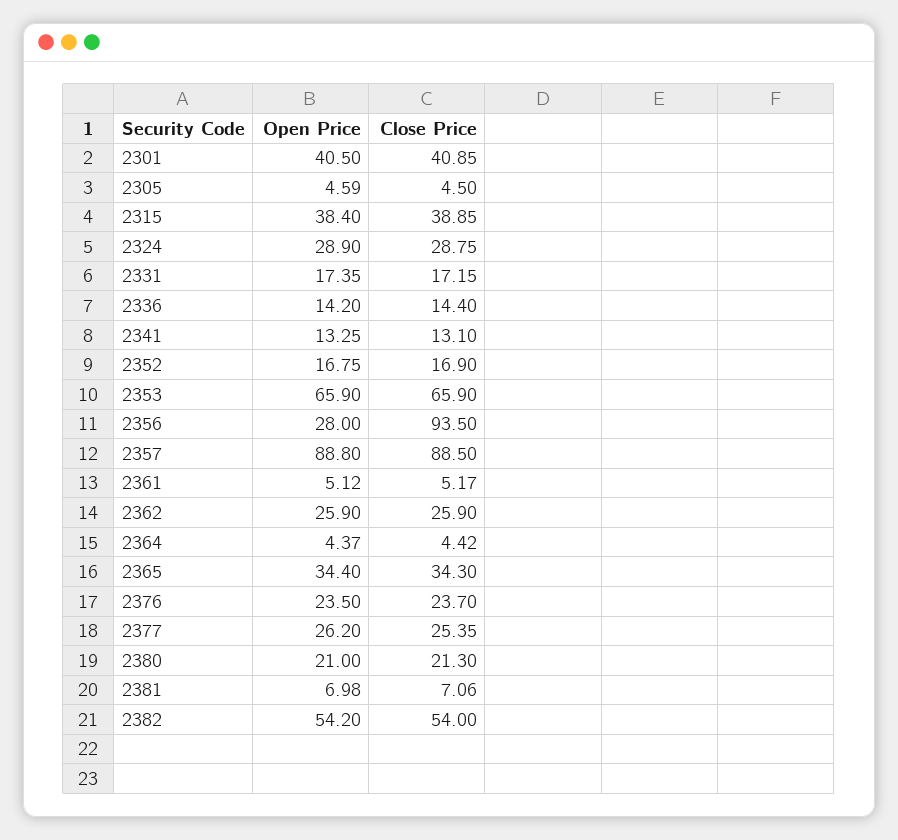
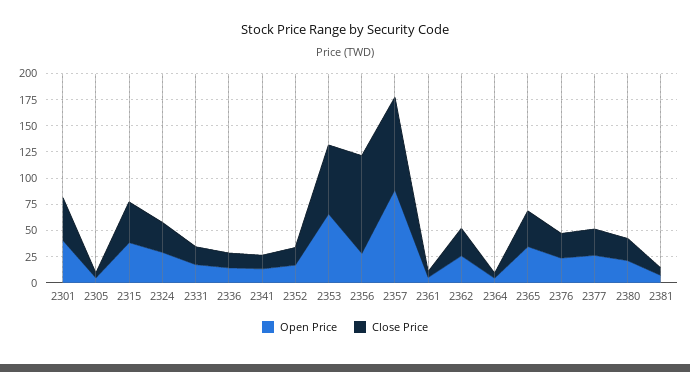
  {
    "Open Price": {
      "2301": 40.5,
      "2305": 4.59,
      "2315": 38.4,
      "2324": 28.9,
      "2331": 17.35,
      "2336": 14.2,
      "2341": 13.25,
      "2352": 16.75,
      "2353": 65.9,
      "2356": 28,
      "2357": 88.8,
      "2361": 5.12,
      "2362": 25.9,
      "2364": 4.37,
      "2365": 34.4,
      "2376": 23.5,
      "2377": 26.2,
      "2380": 21,
-     "2381": 6.98,
+     "2381": 6.98
-     "2382": 54.2
    },
    "Close Price": {
      "2301": 40.85,
      "2305": 4.5,
      "2315": 38.85,
      "2324": 28.75,
      "2331": 17.15,
      "2336": 14.4,
      "2341": 13.1,
      "2352": 16.9,
      "2353": 65.9,
      "2356": 93.5,
      "2357": 88.5,
      "2361": 5.17,
      "2362": 25.9,
      "2364": 4.42,
      "2365": 34.3,
      "2376": 23.7,
      "2377": 25.35,
      "2380": 21.3,
-     "2381": 7.06,
+     "2381": 7.06
-     "2382": 54
    }
  }

